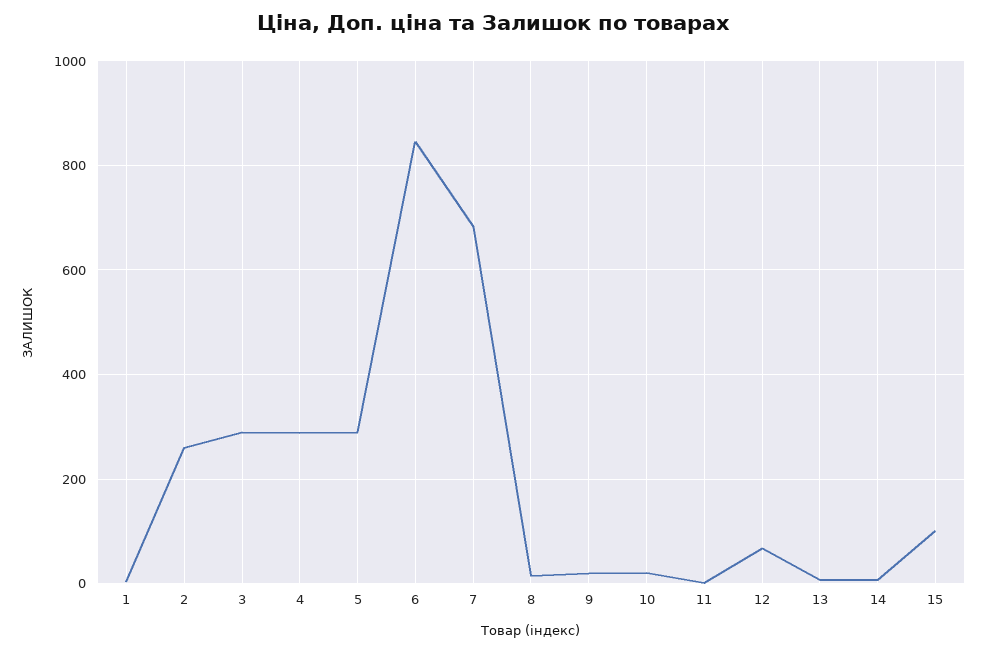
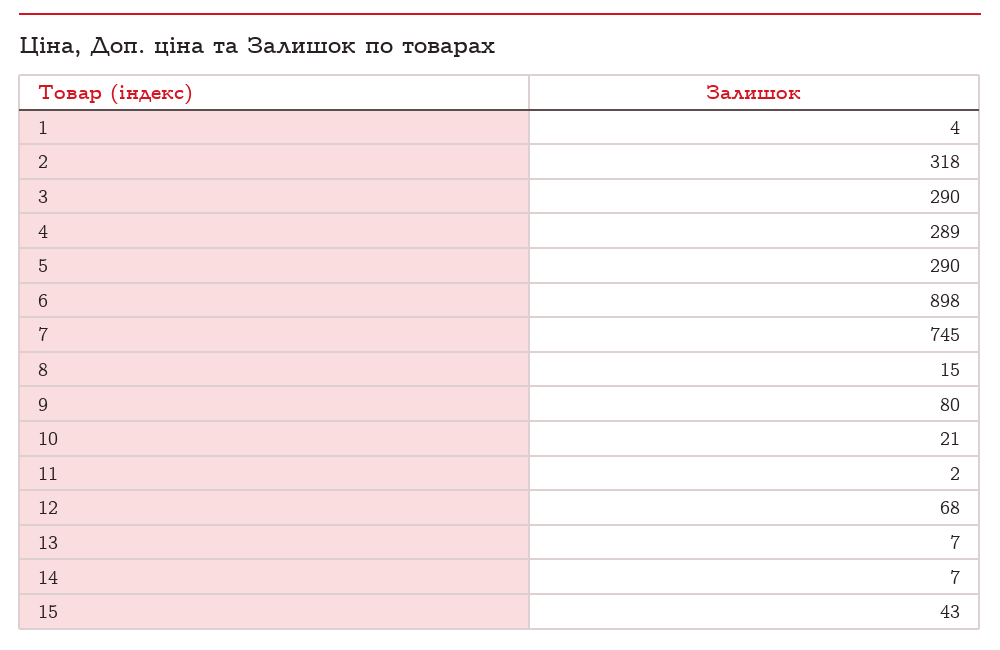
  {
    "1": 4,
-   "2": 260,
+   "2": 318,
    "3": 290,
    "4": 289,
    "5": 290,
-   "6": 840,
+   "6": 898,
-   "7": 680,
+   "7": 745,
    "8": 15,
-   "9": 20,
+   "9": 80,
    "10": 21,
    "11": 2,
    "12": 68,
    "13": 7,
    "14": 7,
-   "15": 100
+   "15": 43
  }

